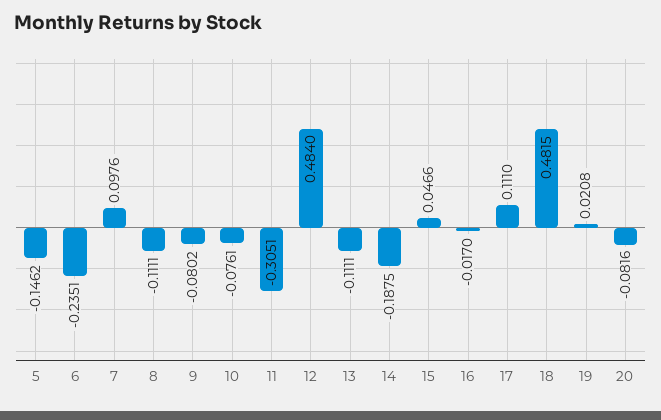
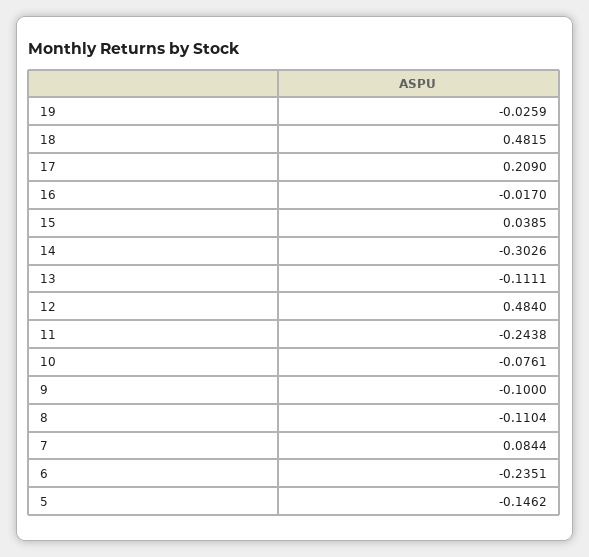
  {
    "5": -0.1462,
    "6": -0.2351,
-   "7": 0.0976,
+   "7": 0.0844,
-   "8": -0.1111,
+   "8": -0.1104,
-   "9": -0.0802,
+   "9": -0.1,
    "10": -0.0761,
-   "11": -0.3051,
+   "11": -0.2438,
    "12": 0.484,
    "13": -0.1111,
-   "14": -0.1875,
+   "14": -0.3026,
-   "15": 0.0466,
+   "15": 0.0385,
    "16": -0.017,
-   "17": 0.111,
+   "17": 0.209,
    "18": 0.4815,
-   "19": 0.0208,
+   "19": -0.0259
-   "20": -0.0816
  }

